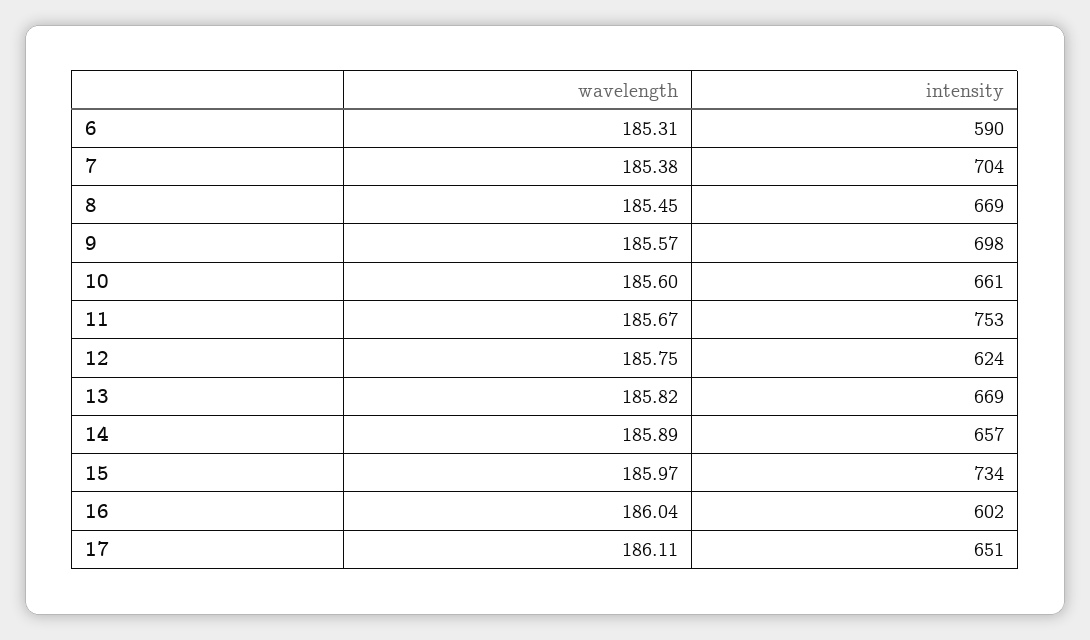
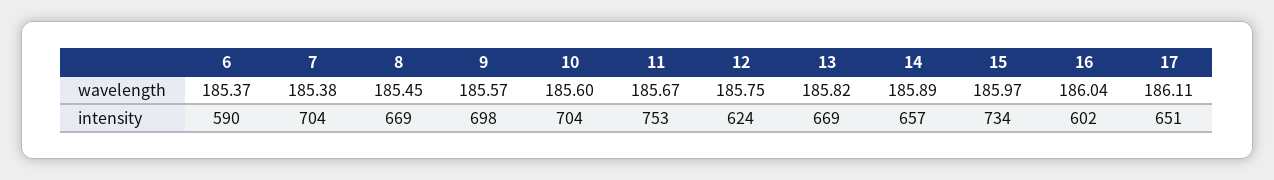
  {
    "wavelength": {
-     "6": 185.31,
+     "6": 185.37,
      "7": 185.38,
      "8": 185.45,
      "9": 185.57,
      "10": 185.6,
      "11": 185.67,
      "12": 185.75,
      "13": 185.82,
      "14": 185.89,
      "15": 185.97,
      "16": 186.04,
      "17": 186.11
    },
    "intensity": {
      "6": 590,
      "7": 704,
      "8": 669,
      "9": 698,
-     "10": 661,
+     "10": 704,
      "11": 753,
      "12": 624,
      "13": 669,
      "14": 657,
      "15": 734,
      "16": 602,
      "17": 651
    }
  }

